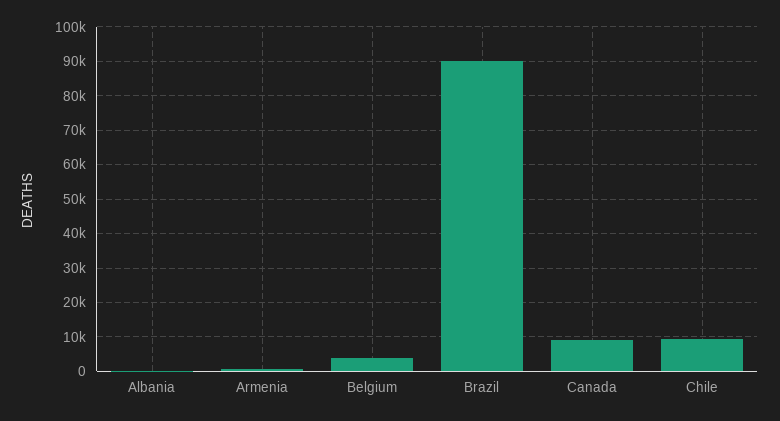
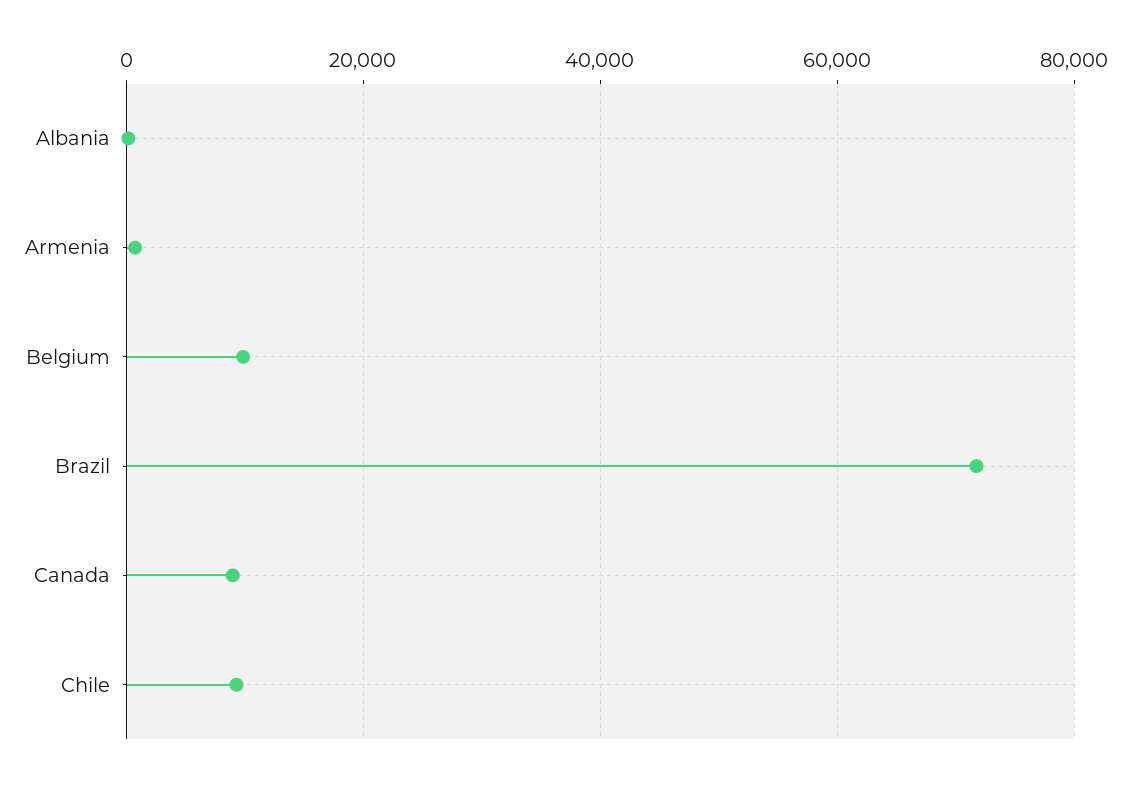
  {
    "Albania": 0,
    "Armenia": 0,
-   "Belgium": 4000,
+   "Belgium": 10000,
-   "Brazil": 90000,
+   "Brazil": 72000,
    "Canada": 8000,
    "Chile": 10000
  }

